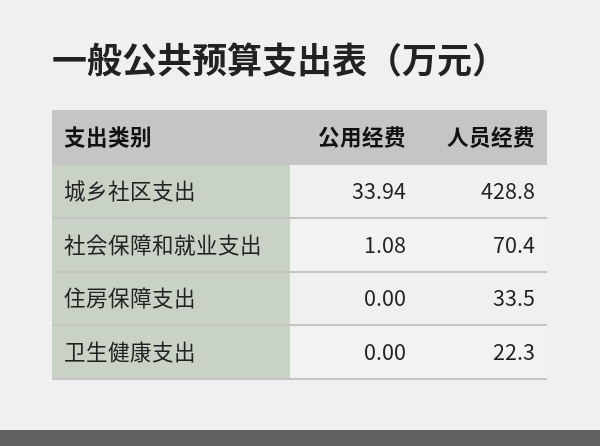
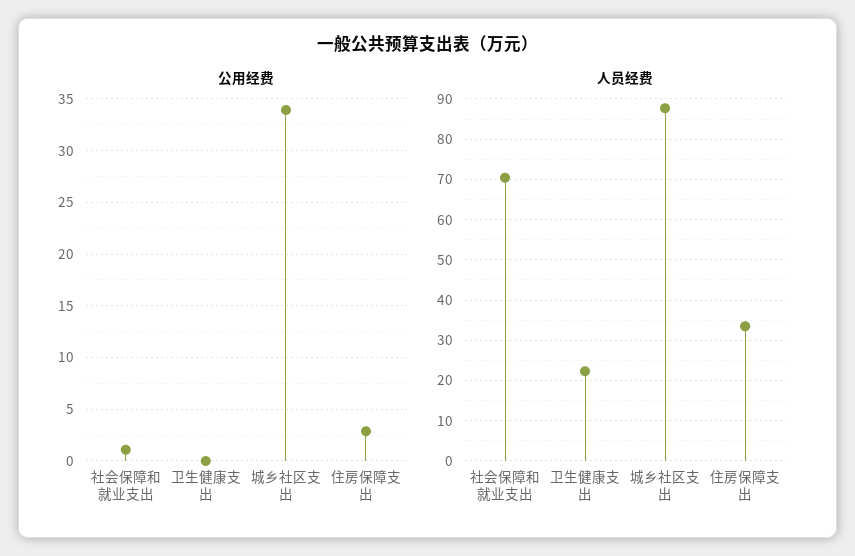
  {
    "公用经费": {
      "城乡社区支出": 33.94,
      "社会保障和就业支出": 1.08,
-     "住房保障支出": 0,
+     "住房保障支出": 3,
      "卫生健康支出": 0
    },
    "人员经费": {
-     "城乡社区支出": 428.8,
+     "城乡社区支出": 88,
      "社会保障和就业支出": 70.4,
      "住房保障支出": 33.5,
      "卫生健康支出": 22.3
    }
  }

